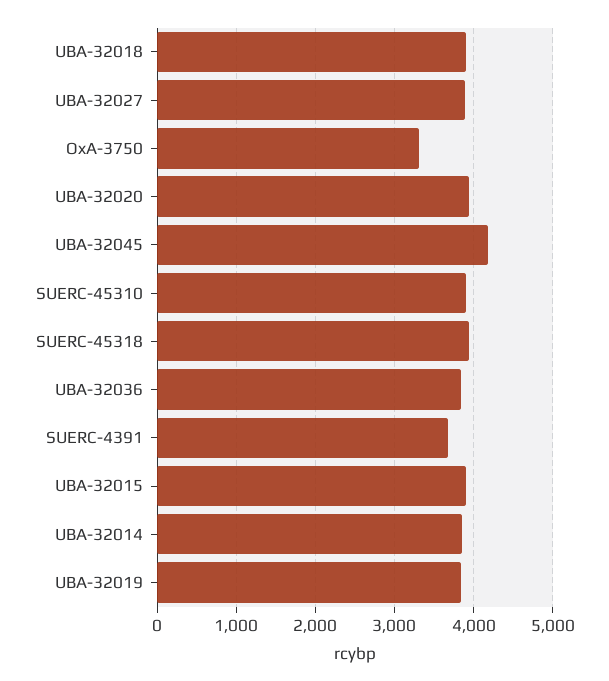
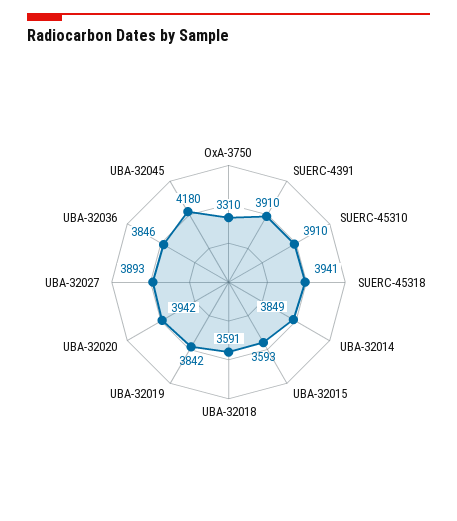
  {
-   "UBA-32018": 3900,
+   "UBA-32018": 3591,
    "UBA-32027": 3893,
    "OxA-3750": 3310,
    "UBA-32020": 3942,
    "UBA-32045": 4180,
    "SUERC-45310": 3910,
    "SUERC-45318": 3941,
    "UBA-32036": 3846,
-   "SUERC-4391": 3700,
+   "SUERC-4391": 3910,
-   "UBA-32015": 3900,
+   "UBA-32015": 3593,
    "UBA-32014": 3849,
    "UBA-32019": 3842
  }

